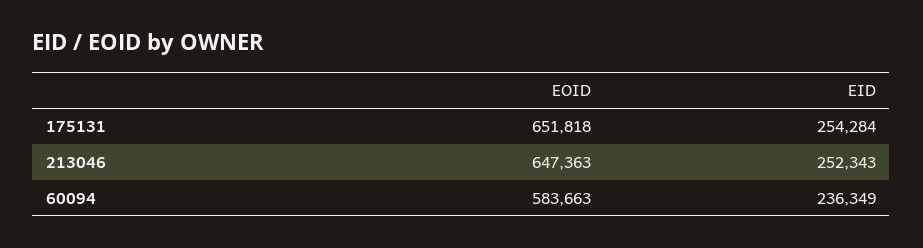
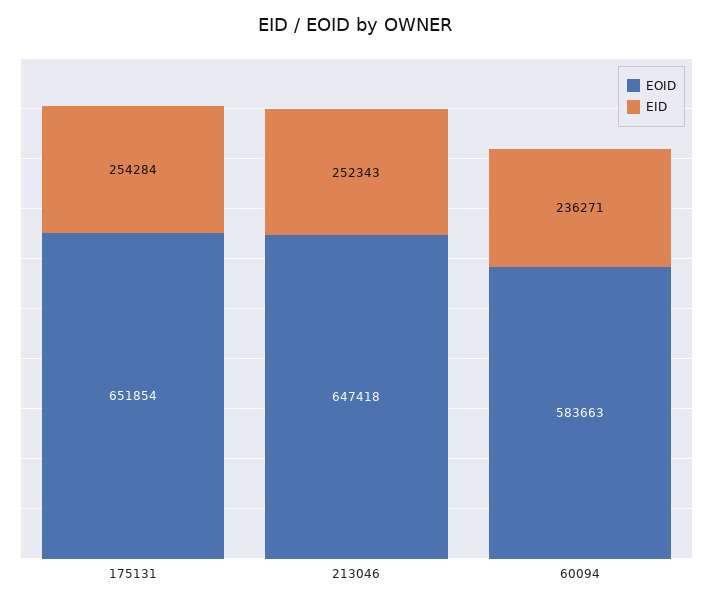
  {
    "EOID": {
-     "175131": 651818,
+     "175131": 651854,
-     "213046": 647363,
+     "213046": 647418,
      "60094": 583663
    },
    "EID": {
      "175131": 254284,
      "213046": 252343,
-     "60094": 236349
+     "60094": 236271
    }
  }

